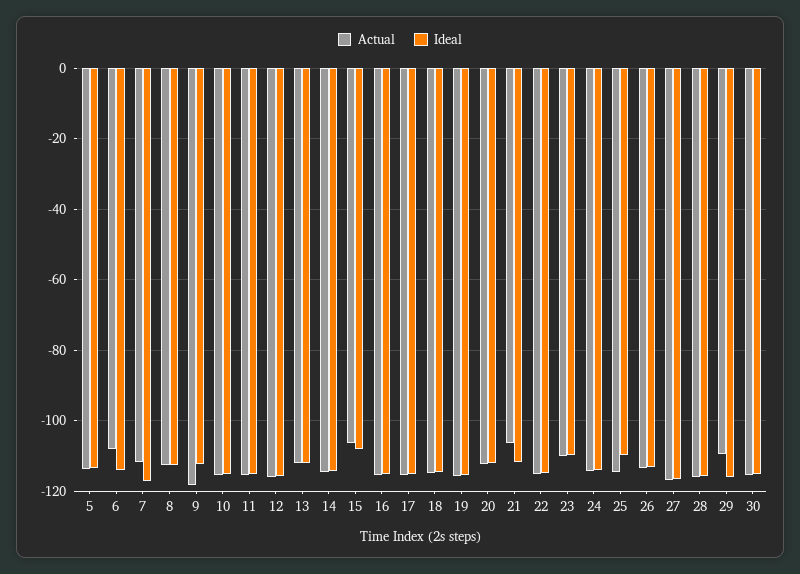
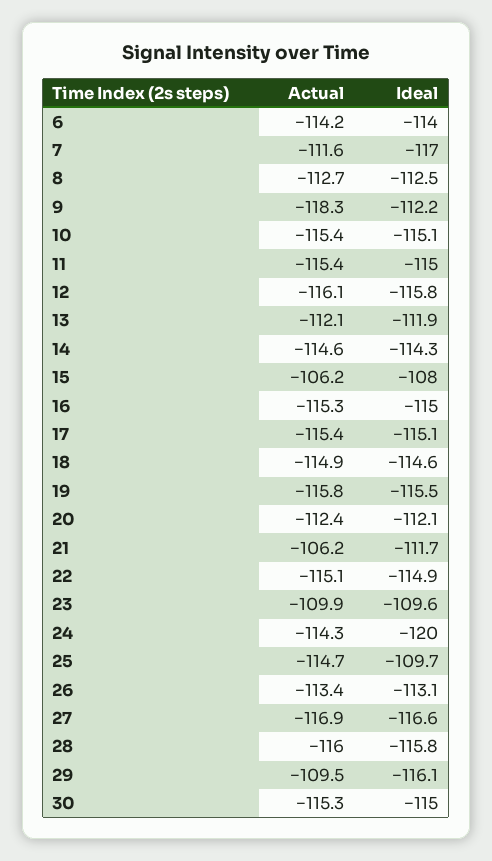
  {
    "Actual": {
-     "5": -114,
-     "6": -108,
+     "6": -114.2,
      "7": -111.6,
      "8": -112.7,
      "9": -118.3,
      "10": -115.4,
      "11": -115.4,
      "12": -116.1,
      "13": -112.1,
      "14": -114.6,
      "15": -106.2,
      "16": -115.3,
      "17": -115.4,
      "18": -114.9,
      "19": -115.8,
      "20": -112.4,
      "21": -106.2,
      "22": -115.1,
      "23": -109.9,
      "24": -114.3,
      "25": -114.7,
      "26": -113.4,
      "27": -116.9,
      "28": -116,
      "29": -109.5,
      "30": -115.3
    },
    "Ideal": {
-     "5": -114,
      "6": -114,
      "7": -117,
      "8": -112.5,
      "9": -112.2,
      "10": -115.1,
      "11": -115,
      "12": -115.8,
      "13": -111.9,
      "14": -114.3,
      "15": -108,
      "16": -115,
      "17": -115.1,
      "18": -114.6,
      "19": -115.5,
      "20": -112.1,
      "21": -111.7,
      "22": -114.9,
      "23": -109.6,
-     "24": -114,
+     "24": -120,
      "25": -109.7,
      "26": -113.1,
      "27": -116.6,
      "28": -115.8,
      "29": -116.1,
      "30": -115
    }
  }

